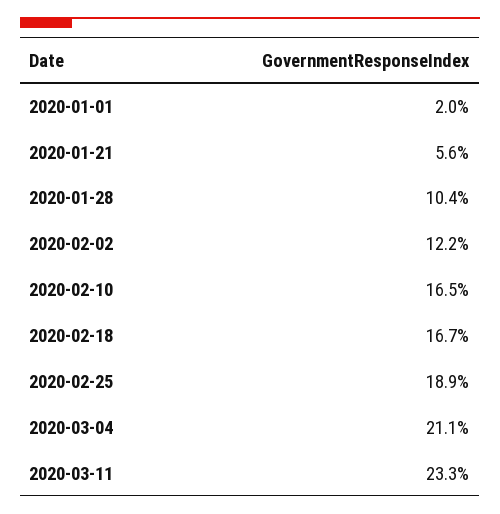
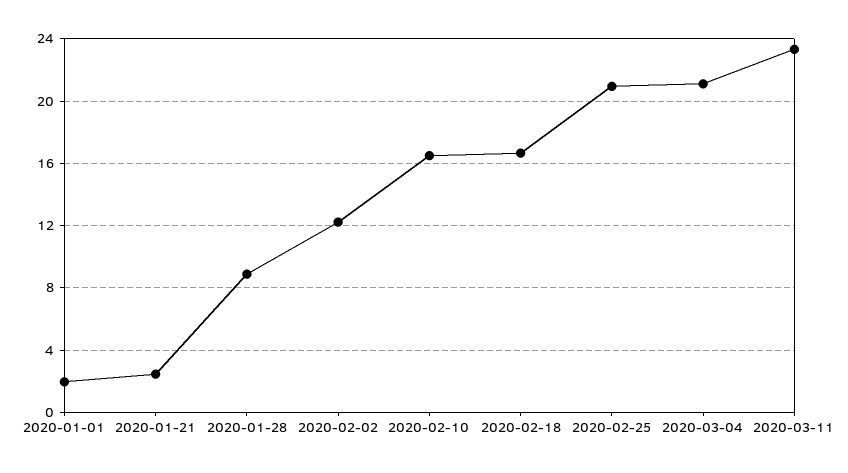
  {
    "2020-01-01": 2,
-   "2020-01-21": 5.6,
+   "2020-01-21": 2.5,
-   "2020-01-28": 10.4,
+   "2020-01-28": 9,
    "2020-02-02": 12.2,
    "2020-02-10": 16.5,
    "2020-02-18": 16.7,
-   "2020-02-25": 18.9,
+   "2020-02-25": 21,
    "2020-03-04": 21.1,
    "2020-03-11": 23.3
  }

